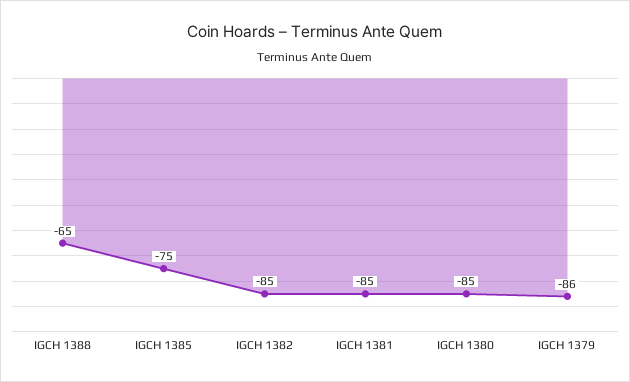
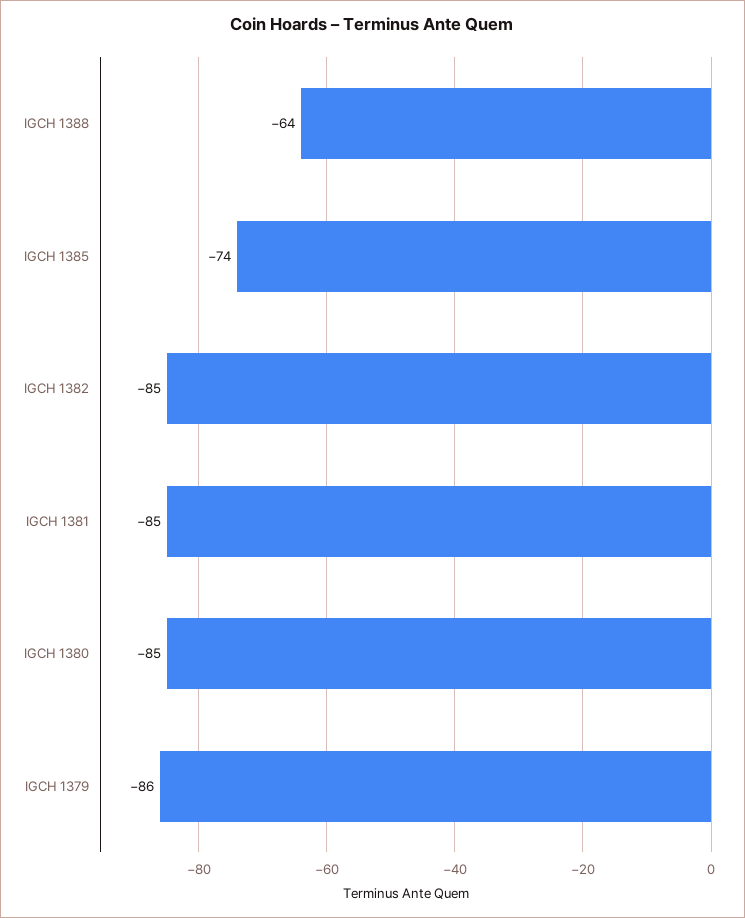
  {
-   "IGCH 1388": -65,
+   "IGCH 1388": -64,
-   "IGCH 1385": -75,
+   "IGCH 1385": -74,
    "IGCH 1382": -85,
    "IGCH 1381": -85,
    "IGCH 1380": -85,
    "IGCH 1379": -86
  }

